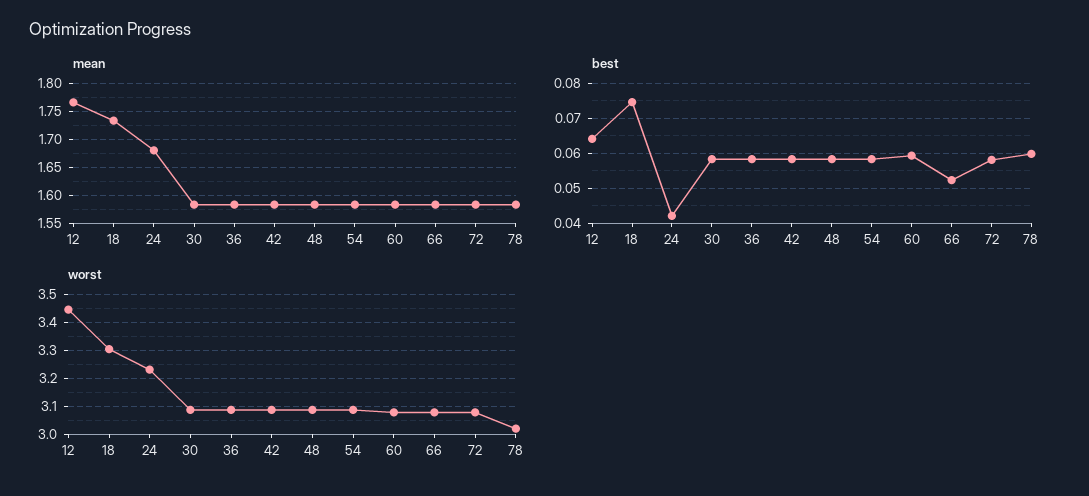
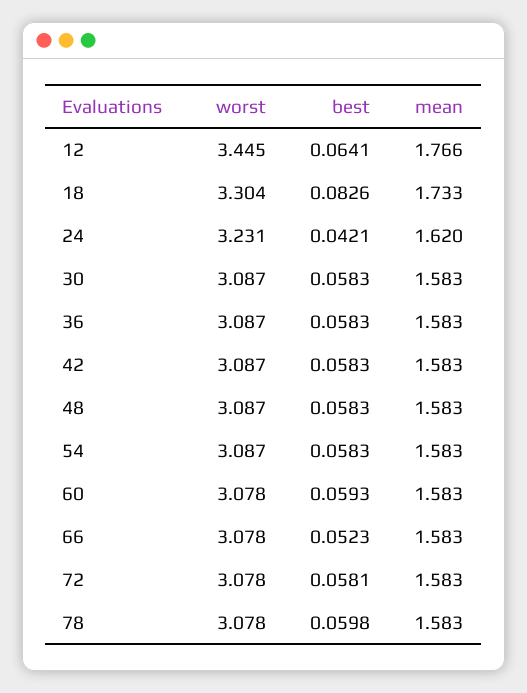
  {
    "mean": {
      "12": 1.766,
      "18": 1.733,
-     "24": 1.675,
+     "24": 1.62,
      "30": 1.583,
      "36": 1.583,
      "42": 1.583,
      "48": 1.583,
      "54": 1.583,
      "60": 1.583,
      "66": 1.583,
      "72": 1.583,
      "78": 1.583
    },
    "best": {
      "12": 0.0641,
-     "18": 0.074,
+     "18": 0.0826,
      "24": 0.0421,
      "30": 0.0583,
      "36": 0.0583,
      "42": 0.0583,
      "48": 0.0583,
      "54": 0.0583,
      "60": 0.0593,
      "66": 0.0523,
      "72": 0.0581,
      "78": 0.0598
    },
    "worst": {
      "12": 3.445,
      "18": 3.304,
      "24": 3.231,
      "30": 3.087,
      "36": 3.087,
      "42": 3.087,
      "48": 3.087,
      "54": 3.087,
      "60": 3.078,
      "66": 3.078,
      "72": 3.078,
-     "78": 3.025
+     "78": 3.078
    }
  }

